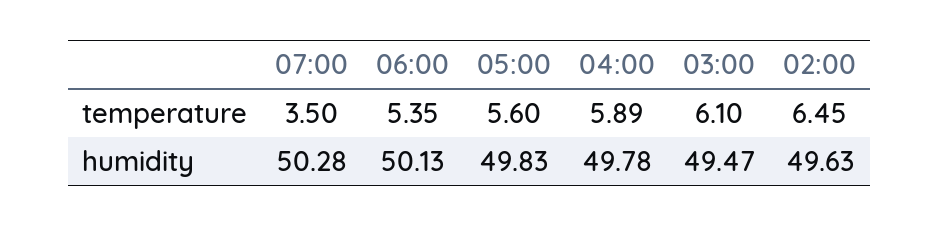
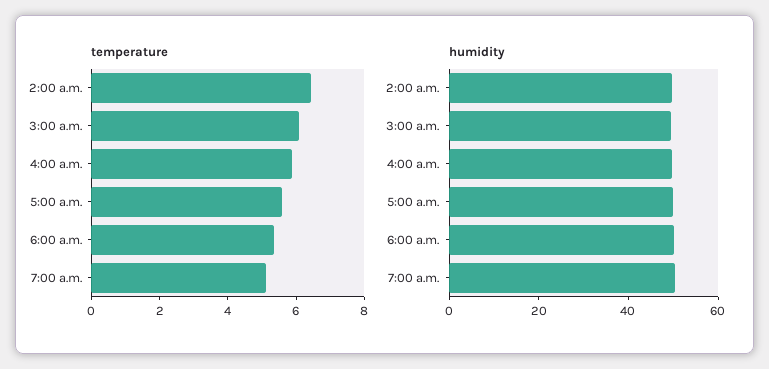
  {
    "temperature": {
-     "07:00": 3.5,
+     "07:00": 5,
      "06:00": 5.35,
      "05:00": 5.6,
      "04:00": 5.89,
      "03:00": 6.1,
      "02:00": 6.45
    },
    "humidity": {
      "07:00": 50.28,
      "06:00": 50.13,
      "05:00": 49.83,
      "04:00": 49.78,
      "03:00": 49.47,
      "02:00": 49.63
    }
  }

